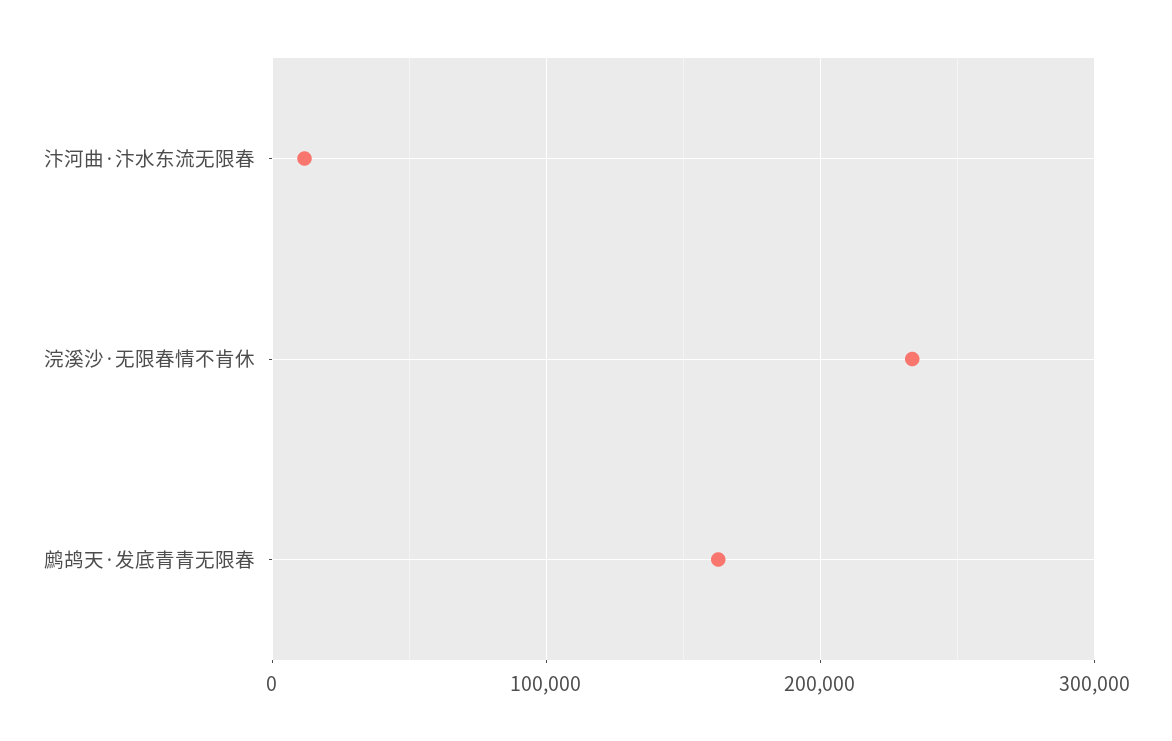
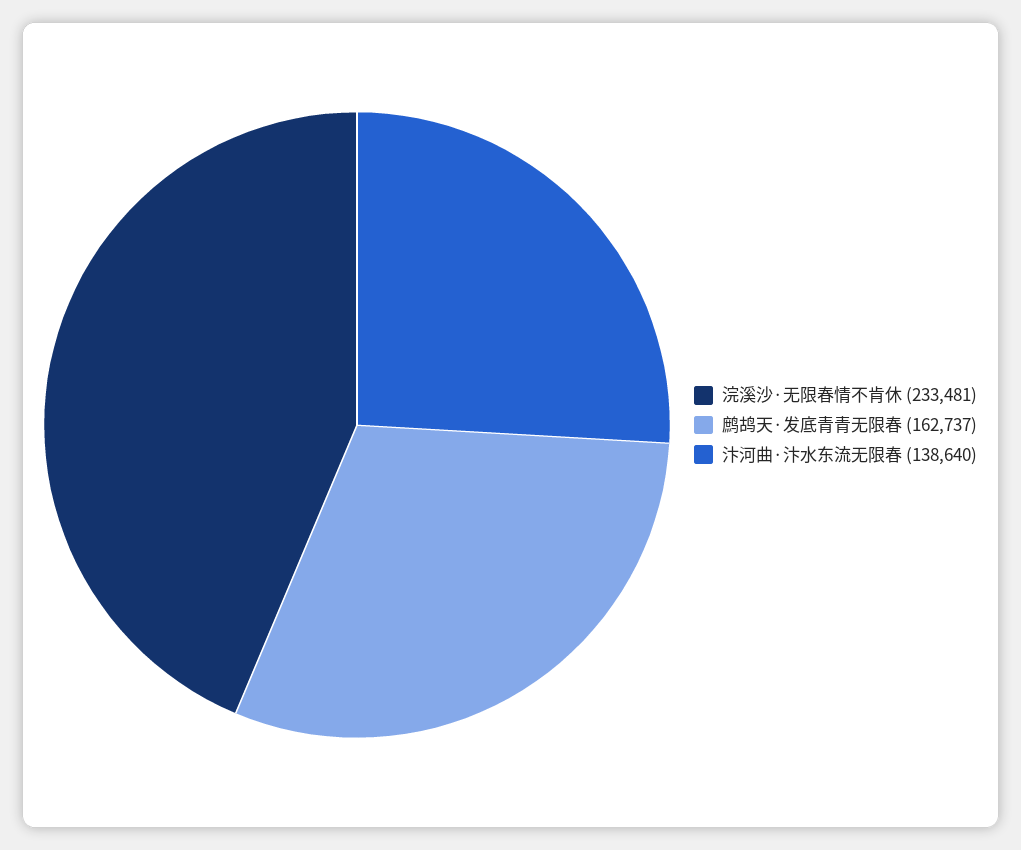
  {
-   "汴河曲·汴水东流无限春": 10000,
+   "汴河曲·汴水东流无限春": 138640,
    "浣溪沙·无限春情不肯休": 233481,
    "鹧鸪天·发底青青无限春": 162737
  }

